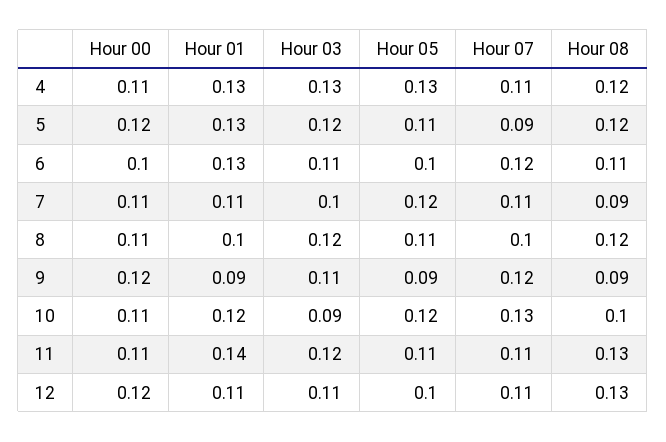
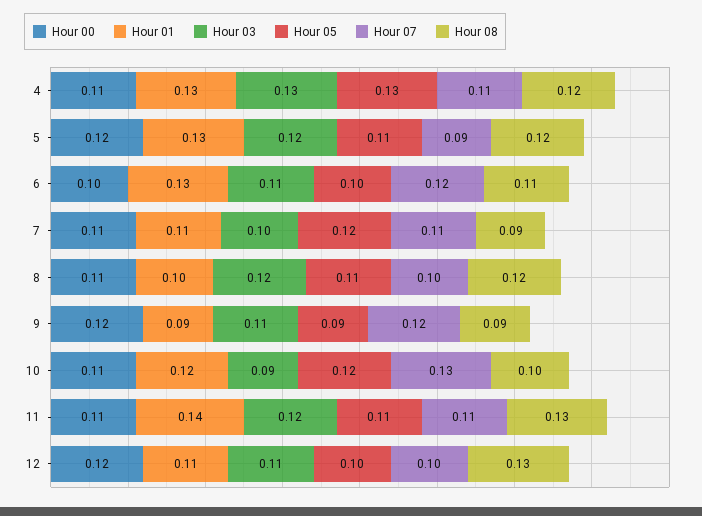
  {
    "Hour 00": {
      "4": 0.11,
      "5": 0.12,
      "6": 0.1,
      "7": 0.11,
      "8": 0.11,
      "9": 0.12,
      "10": 0.11,
      "11": 0.11,
      "12": 0.12
    },
    "Hour 01": {
      "4": 0.13,
      "5": 0.13,
      "6": 0.13,
      "7": 0.11,
      "8": 0.1,
      "9": 0.09,
      "10": 0.12,
      "11": 0.14,
      "12": 0.11
    },
    "Hour 03": {
      "4": 0.13,
      "5": 0.12,
      "6": 0.11,
      "7": 0.1,
      "8": 0.12,
      "9": 0.11,
      "10": 0.09,
      "11": 0.12,
      "12": 0.11
    },
    "Hour 05": {
      "4": 0.13,
      "5": 0.11,
      "6": 0.1,
      "7": 0.12,
      "8": 0.11,
      "9": 0.09,
      "10": 0.12,
      "11": 0.11,
      "12": 0.1
    },
    "Hour 07": {
      "4": 0.11,
      "5": 0.09,
      "6": 0.12,
      "7": 0.11,
      "8": 0.1,
      "9": 0.12,
      "10": 0.13,
      "11": 0.11,
-     "12": 0.11
+     "12": 0.1
    },
    "Hour 08": {
      "4": 0.12,
      "5": 0.12,
      "6": 0.11,
      "7": 0.09,
      "8": 0.12,
      "9": 0.09,
      "10": 0.1,
      "11": 0.13,
      "12": 0.13
    }
  }

